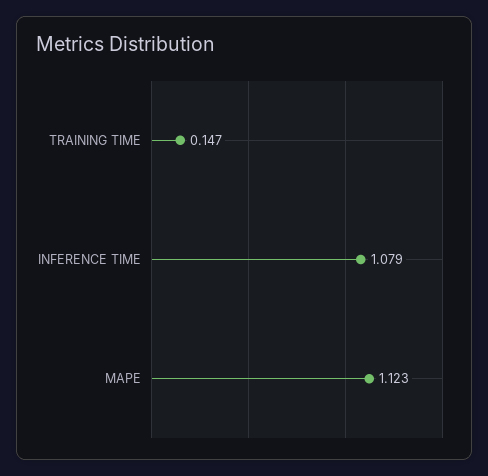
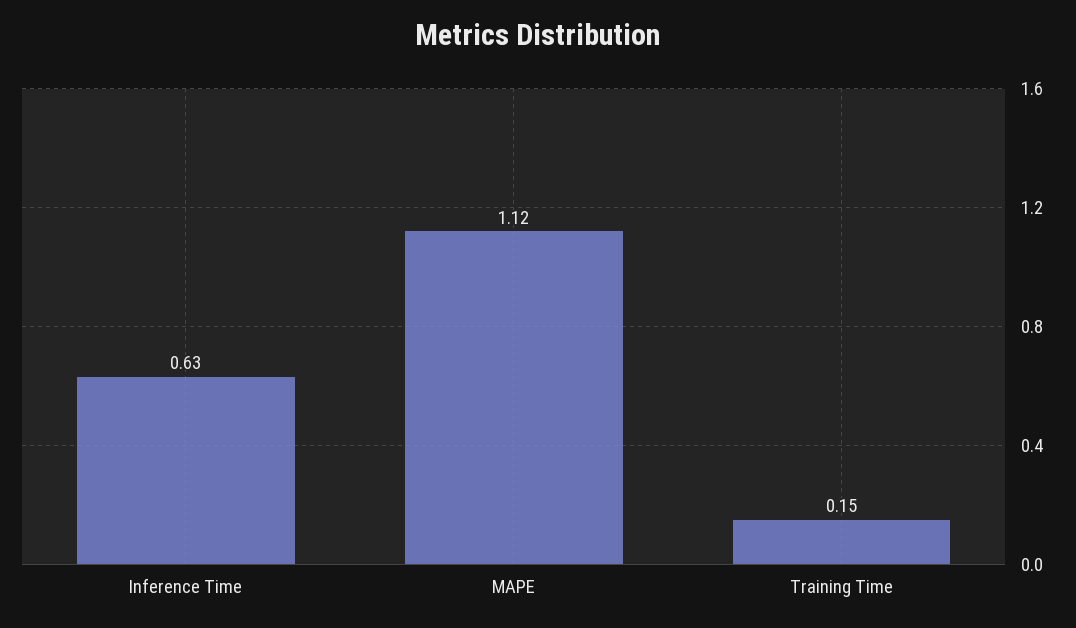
  {
    "TRAINING TIME": 0.147,
-   "INFERENCE TIME": 1.079,
+   "INFERENCE TIME": 0.63,
    "MAPE": 1.123
  }

